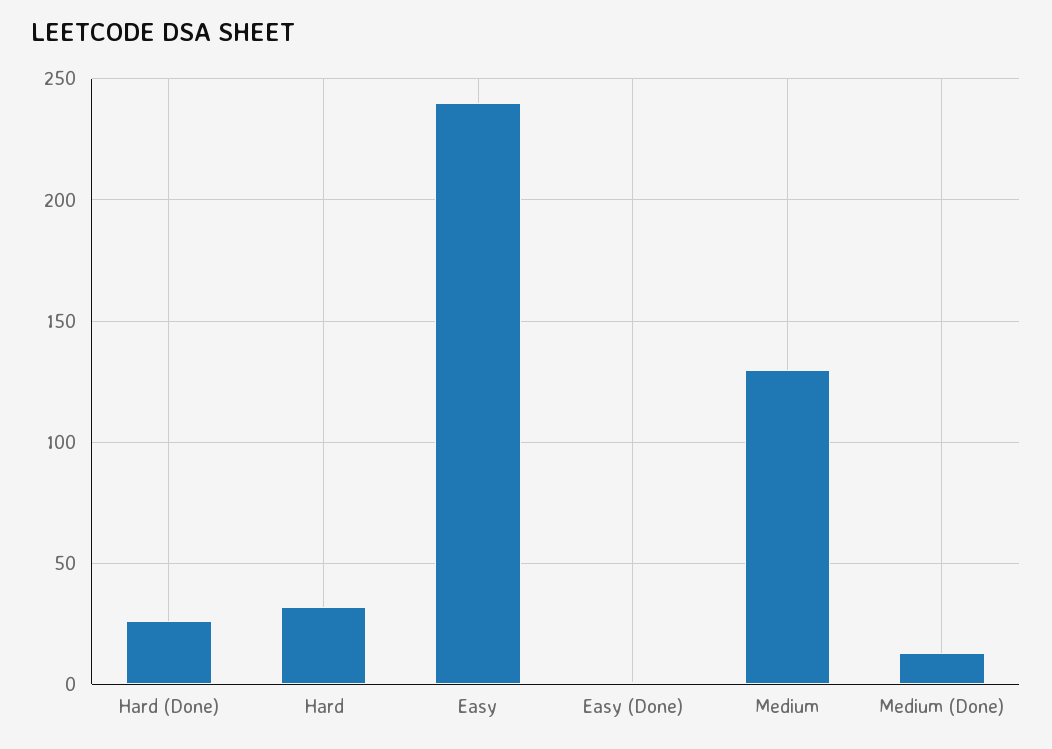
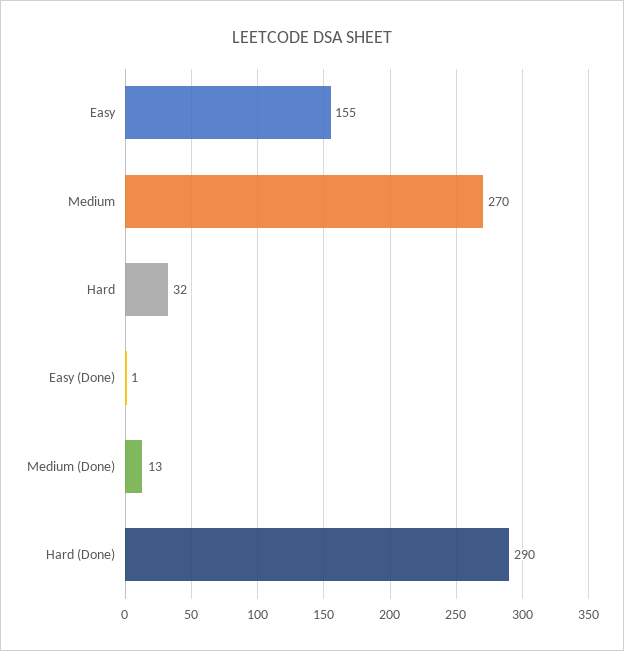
  {
-   "Hard (Done)": 25,
+   "Hard (Done)": 290,
    "Hard": 32,
-   "Easy": 240,
+   "Easy": 155,
    "Easy (Done)": 1,
-   "Medium": 130,
+   "Medium": 270,
    "Medium (Done)": 13
  }

